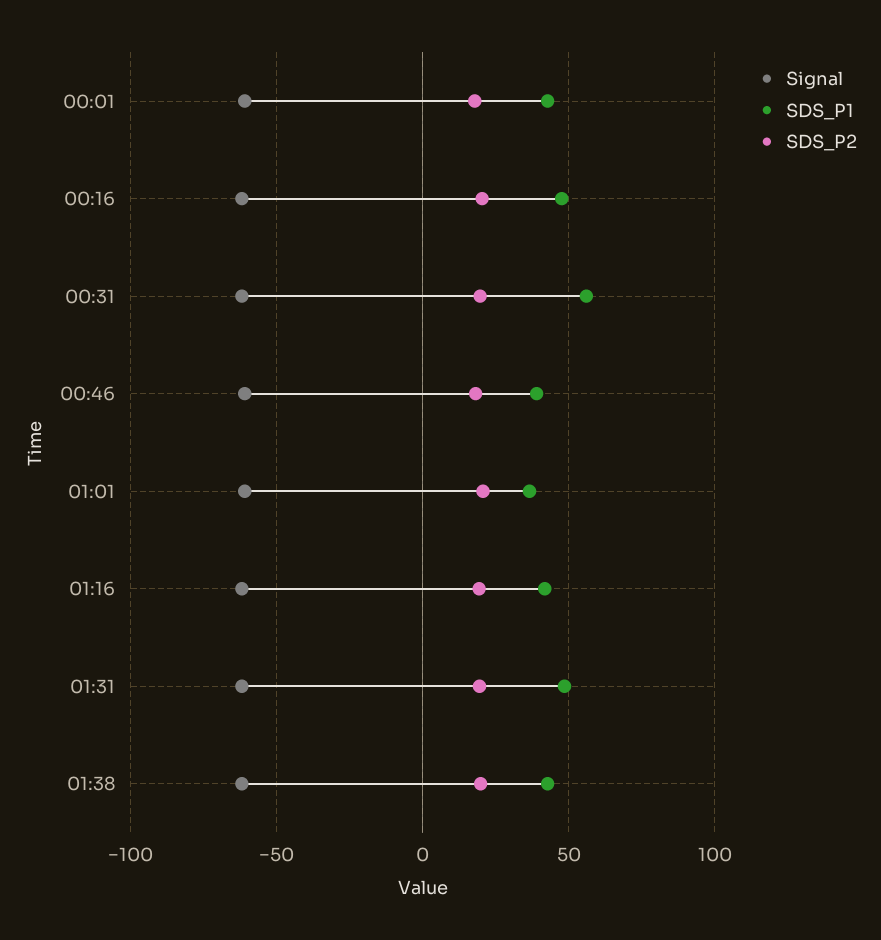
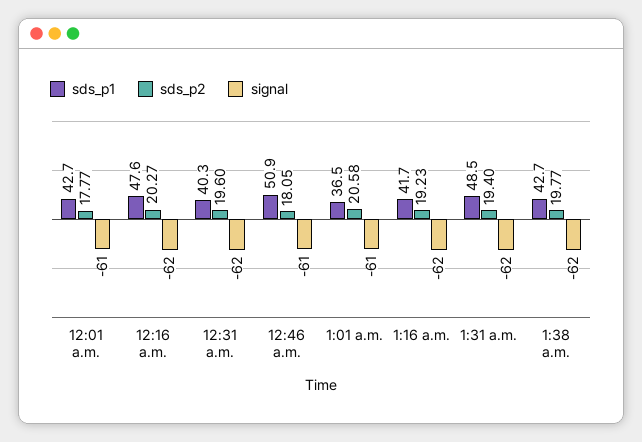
  {
    "Signal": {
      "00:01": -61,
      "00:16": -62,
      "00:31": -62,
      "00:46": -61,
      "01:01": -61,
      "01:16": -62,
      "01:31": -62,
      "01:38": -62
    },
    "SDS_P1": {
      "00:01": 42.7,
      "00:16": 47.6,
-     "00:31": 55,
+     "00:31": 40.3,
-     "00:46": 40,
+     "00:46": 50.9,
      "01:01": 36.5,
      "01:16": 41.7,
      "01:31": 48.5,
      "01:38": 42.7
    },
    "SDS_P2": {
      "00:01": 17.77,
      "00:16": 20.27,
      "00:31": 19.6,
      "00:46": 18.05,
      "01:01": 20.58,
      "01:16": 19.23,
      "01:31": 19.4,
      "01:38": 19.77
    }
  }

